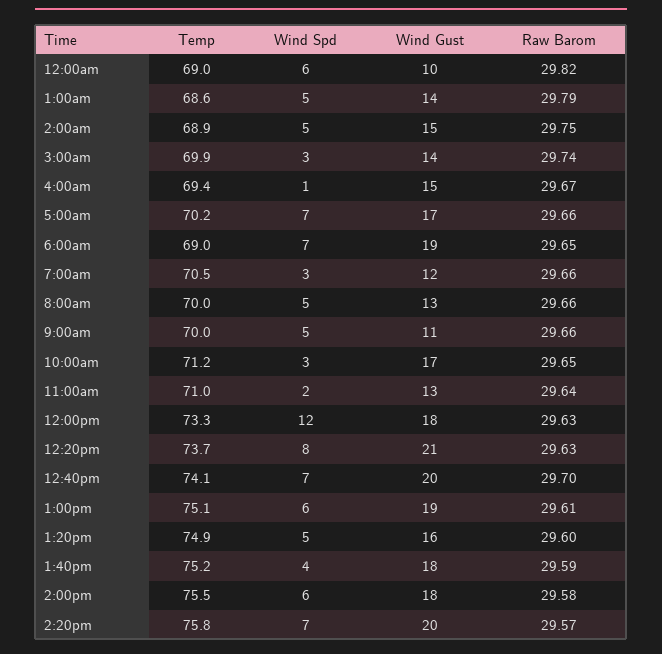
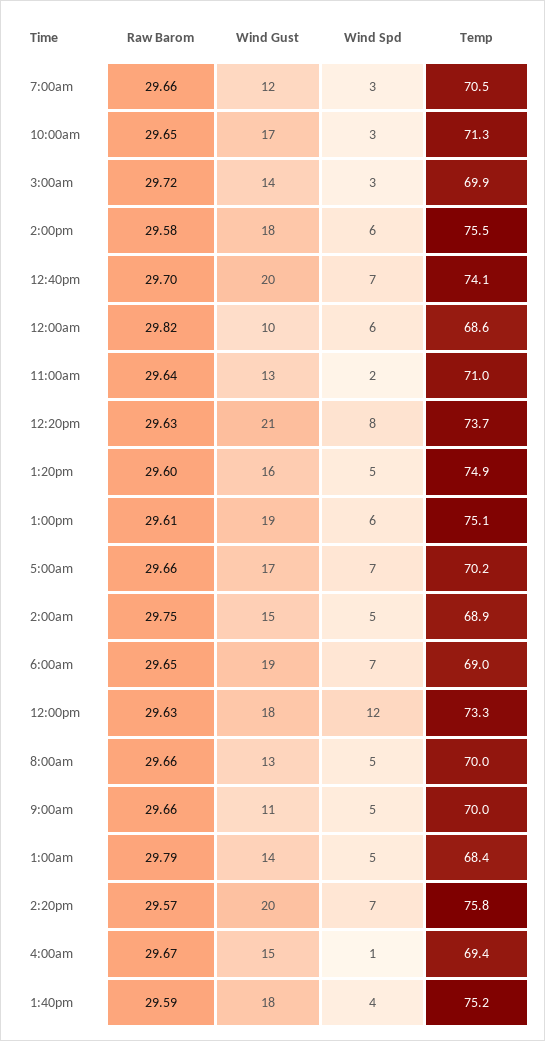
  {
    "Temp": {
-     "12:00am": 69,
+     "12:00am": 68.6,
-     "1:00am": 68.6,
+     "1:00am": 68.4,
      "2:00am": 68.9,
      "3:00am": 69.9,
      "4:00am": 69.4,
      "5:00am": 70.2,
      "6:00am": 69,
      "7:00am": 70.5,
      "8:00am": 70,
      "9:00am": 70,
-     "10:00am": 71.2,
+     "10:00am": 71.3,
      "11:00am": 71,
      "12:00pm": 73.3,
      "12:20pm": 73.7,
      "12:40pm": 74.1,
      "1:00pm": 75.1,
      "1:20pm": 74.9,
      "1:40pm": 75.2,
      "2:00pm": 75.5,
      "2:20pm": 75.8
    },
    "Wind Spd": {
      "12:00am": 6,
      "1:00am": 5,
      "2:00am": 5,
      "3:00am": 3,
      "4:00am": 1,
      "5:00am": 7,
      "6:00am": 7,
      "7:00am": 3,
      "8:00am": 5,
      "9:00am": 5,
      "10:00am": 3,
      "11:00am": 2,
      "12:00pm": 12,
      "12:20pm": 8,
      "12:40pm": 7,
      "1:00pm": 6,
      "1:20pm": 5,
      "1:40pm": 4,
      "2:00pm": 6,
      "2:20pm": 7
    },
    "Wind Gust": {
      "12:00am": 10,
      "1:00am": 14,
      "2:00am": 15,
      "3:00am": 14,
      "4:00am": 15,
      "5:00am": 17,
      "6:00am": 19,
      "7:00am": 12,
      "8:00am": 13,
      "9:00am": 11,
      "10:00am": 17,
      "11:00am": 13,
      "12:00pm": 18,
      "12:20pm": 21,
      "12:40pm": 20,
      "1:00pm": 19,
      "1:20pm": 16,
      "1:40pm": 18,
      "2:00pm": 18,
      "2:20pm": 20
    },
    "Raw Barom": {
      "12:00am": 29.82,
      "1:00am": 29.79,
      "2:00am": 29.75,
-     "3:00am": 29.74,
+     "3:00am": 29.72,
      "4:00am": 29.67,
      "5:00am": 29.66,
      "6:00am": 29.65,
      "7:00am": 29.66,
      "8:00am": 29.66,
      "9:00am": 29.66,
      "10:00am": 29.65,
      "11:00am": 29.64,
      "12:00pm": 29.63,
      "12:20pm": 29.63,
      "12:40pm": 29.7,
      "1:00pm": 29.61,
      "1:20pm": 29.6,
      "1:40pm": 29.59,
      "2:00pm": 29.58,
      "2:20pm": 29.57
    }
  }

